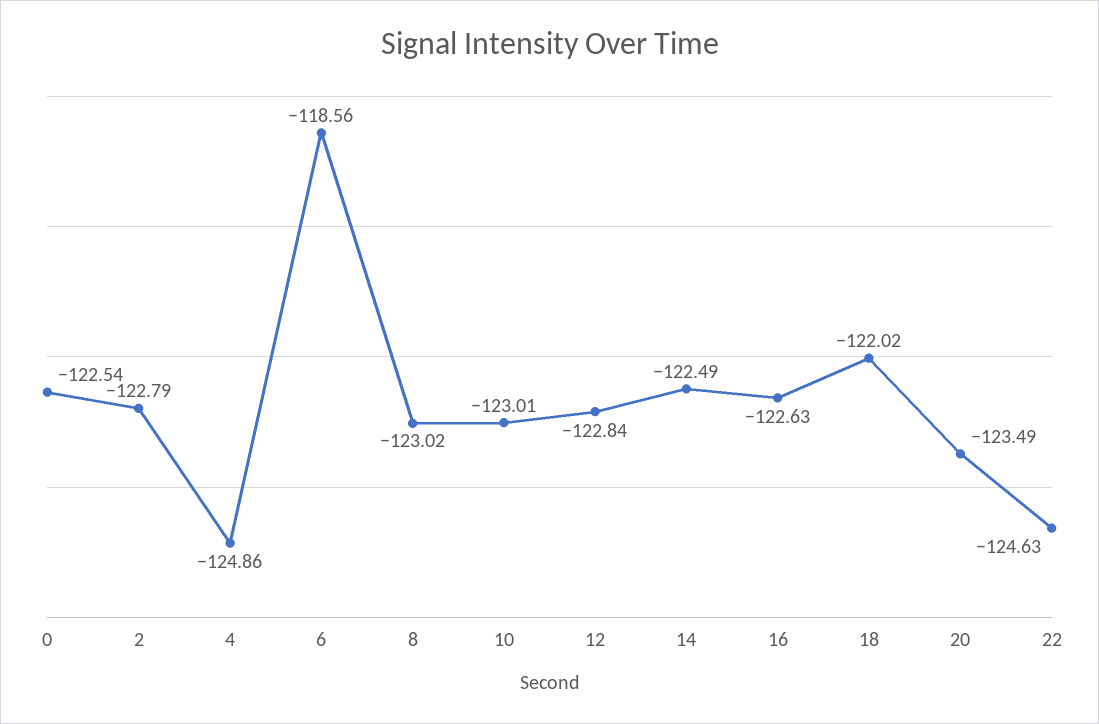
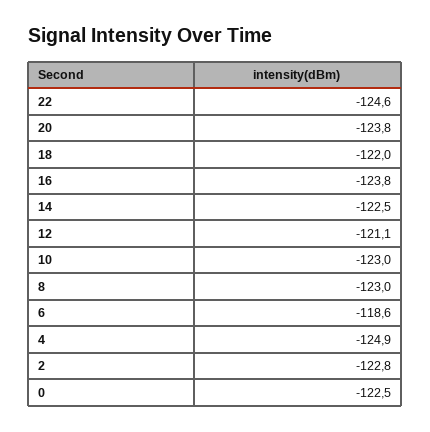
  {
    "0": -122.54,
    "2": -122.79,
    "4": -124.86,
    "6": -118.56,
    "8": -123.02,
    "10": -123.01,
-   "12": -122.84,
+   "12": -121.1,
    "14": -122.49,
-   "16": -122.63,
+   "16": -123.8,
    "18": -122.02,
-   "20": -123.49,
+   "20": -123.8,
    "22": -124.63
  }

